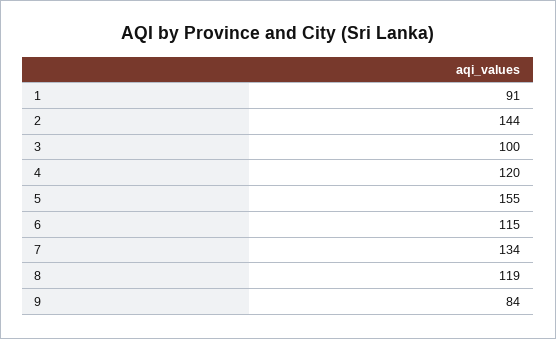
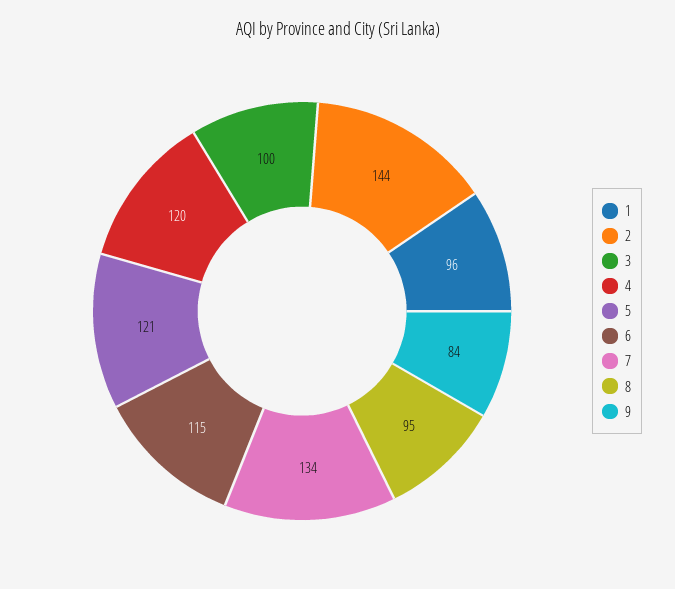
  {
-   "1": 91,
+   "1": 96,
    "2": 144,
    "3": 100,
    "4": 120,
-   "5": 155,
+   "5": 121,
    "6": 115,
    "7": 134,
-   "8": 119,
+   "8": 95,
    "9": 84
  }

